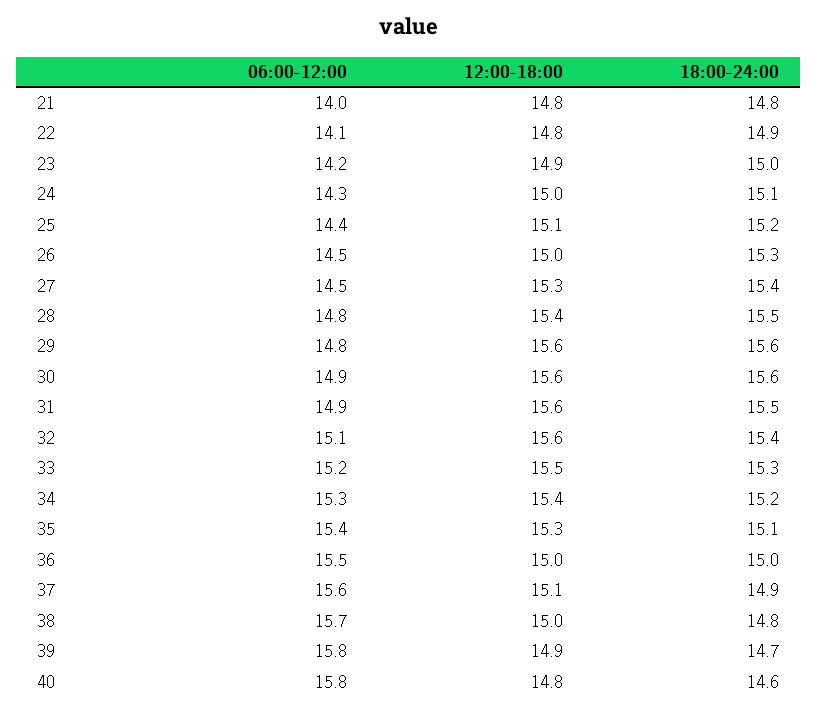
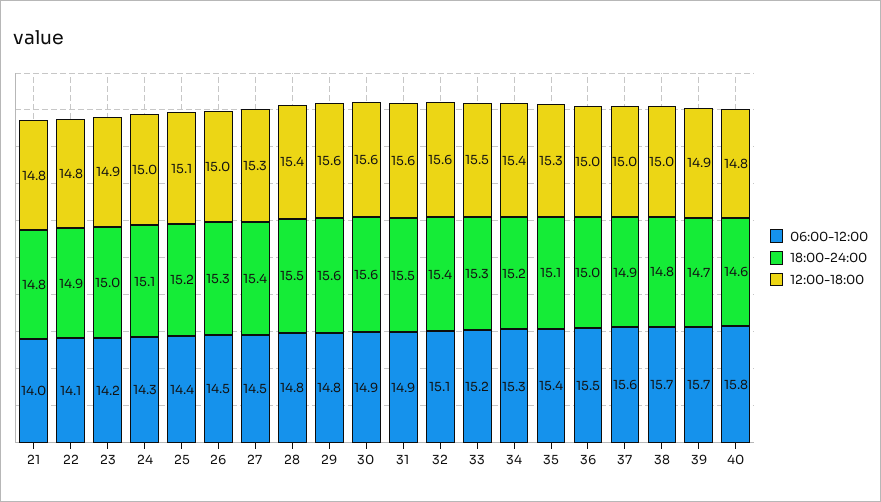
  {
    "06:00-12:00": {
      "21": 14,
      "22": 14.1,
      "23": 14.2,
      "24": 14.3,
      "25": 14.4,
      "26": 14.5,
      "27": 14.5,
      "28": 14.8,
      "29": 14.8,
      "30": 14.9,
      "31": 14.9,
      "32": 15.1,
      "33": 15.2,
      "34": 15.3,
      "35": 15.4,
      "36": 15.5,
      "37": 15.6,
      "38": 15.7,
-     "39": 15.8,
+     "39": 15.7,
      "40": 15.8
    },
    "12:00-18:00": {
      "21": 14.8,
      "22": 14.8,
      "23": 14.9,
      "24": 15,
      "25": 15.1,
      "26": 15,
      "27": 15.3,
      "28": 15.4,
      "29": 15.6,
      "30": 15.6,
      "31": 15.6,
      "32": 15.6,
      "33": 15.5,
      "34": 15.4,
      "35": 15.3,
      "36": 15,
-     "37": 15.1,
+     "37": 15,
      "38": 15,
      "39": 14.9,
      "40": 14.8
    },
    "18:00-24:00": {
      "21": 14.8,
      "22": 14.9,
      "23": 15,
      "24": 15.1,
      "25": 15.2,
      "26": 15.3,
      "27": 15.4,
      "28": 15.5,
      "29": 15.6,
      "30": 15.6,
      "31": 15.5,
      "32": 15.4,
      "33": 15.3,
      "34": 15.2,
      "35": 15.1,
      "36": 15,
      "37": 14.9,
      "38": 14.8,
      "39": 14.7,
      "40": 14.6
    }
  }

